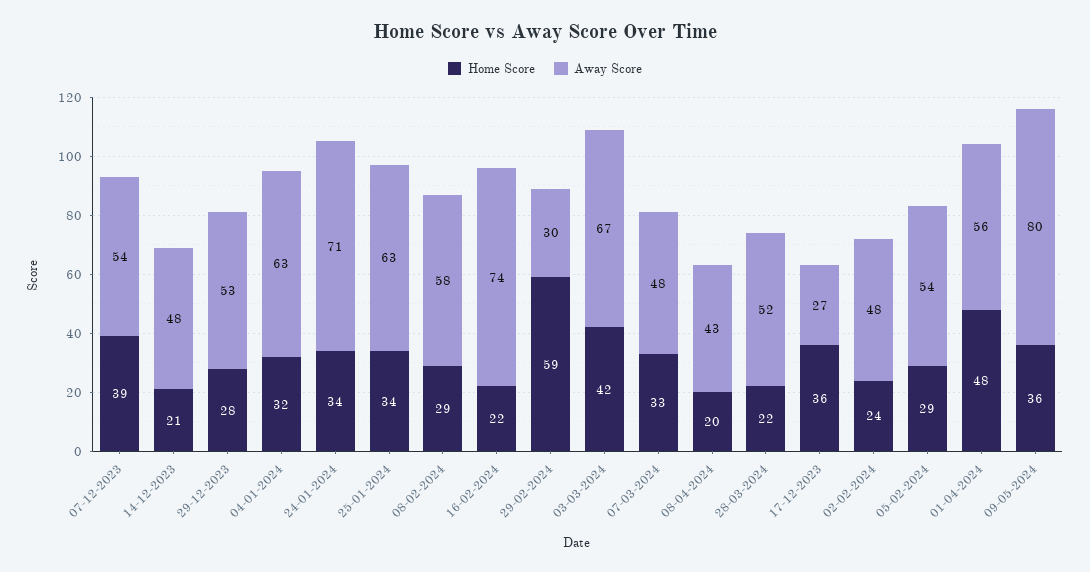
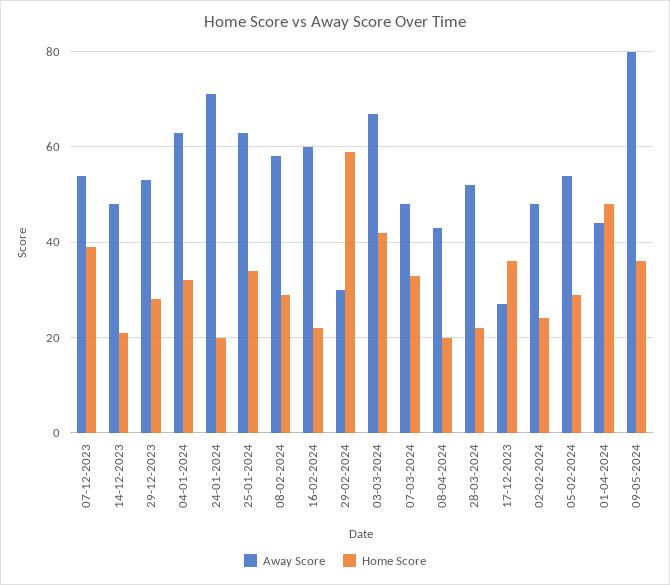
  {
    "Home Score": {
      "07-12-2023": 39,
      "14-12-2023": 21,
      "29-12-2023": 28,
      "04-01-2024": 32,
-     "24-01-2024": 34,
+     "24-01-2024": 20,
      "25-01-2024": 34,
      "08-02-2024": 29,
      "16-02-2024": 22,
      "29-02-2024": 59,
      "03-03-2024": 42,
      "07-03-2024": 33,
      "08-04-2024": 20,
      "28-03-2024": 22,
      "17-12-2023": 36,
      "02-02-2024": 24,
      "05-02-2024": 29,
      "01-04-2024": 48,
      "09-05-2024": 36
    },
    "Away Score": {
      "07-12-2023": 54,
      "14-12-2023": 48,
      "29-12-2023": 53,
      "04-01-2024": 63,
      "24-01-2024": 71,
      "25-01-2024": 63,
      "08-02-2024": 58,
-     "16-02-2024": 74,
+     "16-02-2024": 60,
      "29-02-2024": 30,
      "03-03-2024": 67,
      "07-03-2024": 48,
      "08-04-2024": 43,
      "28-03-2024": 52,
      "17-12-2023": 27,
      "02-02-2024": 48,
      "05-02-2024": 54,
-     "01-04-2024": 56,
+     "01-04-2024": 45,
      "09-05-2024": 80
    }
  }

